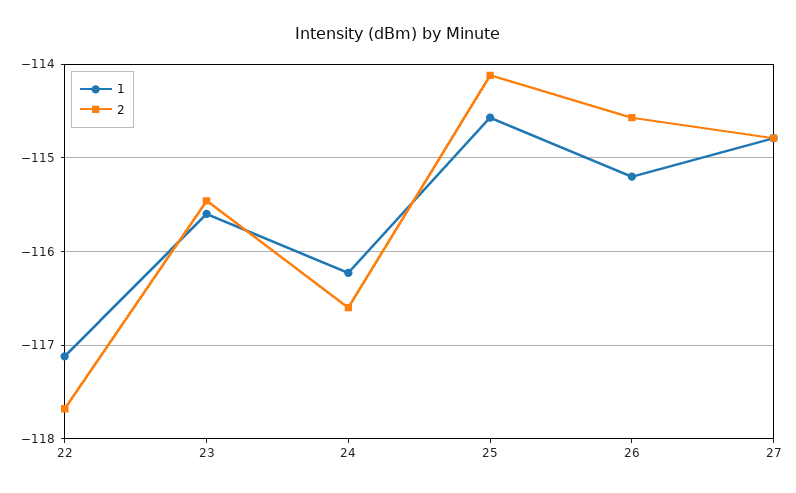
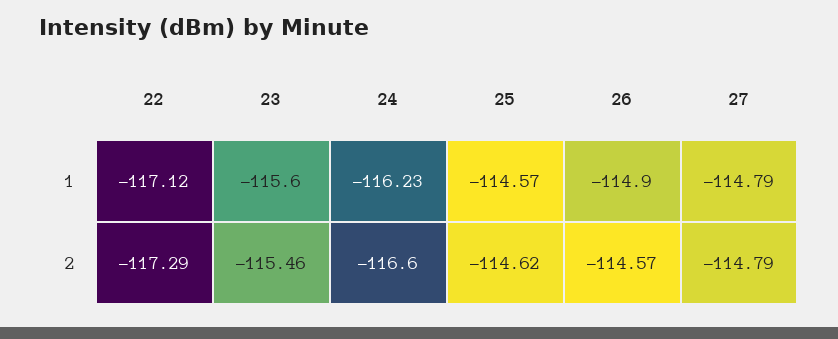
  {
    "1": {
      "22": -117.12,
      "23": -115.6,
      "24": -116.23,
      "25": -114.57,
-     "26": -115.2,
+     "26": -114.9,
      "27": -114.79
    },
    "2": {
-     "22": -117.7,
+     "22": -117.29,
      "23": -115.46,
      "24": -116.6,
-     "25": -114.1,
+     "25": -114.62,
      "26": -114.57,
      "27": -114.79
    }
  }

